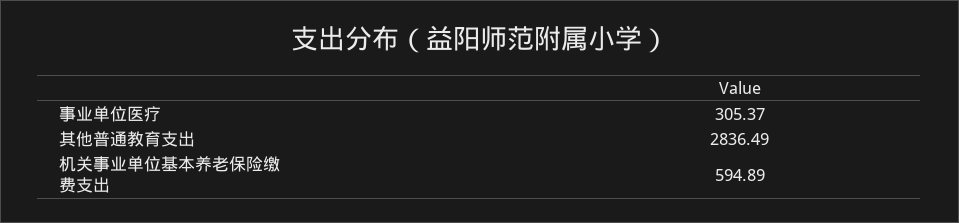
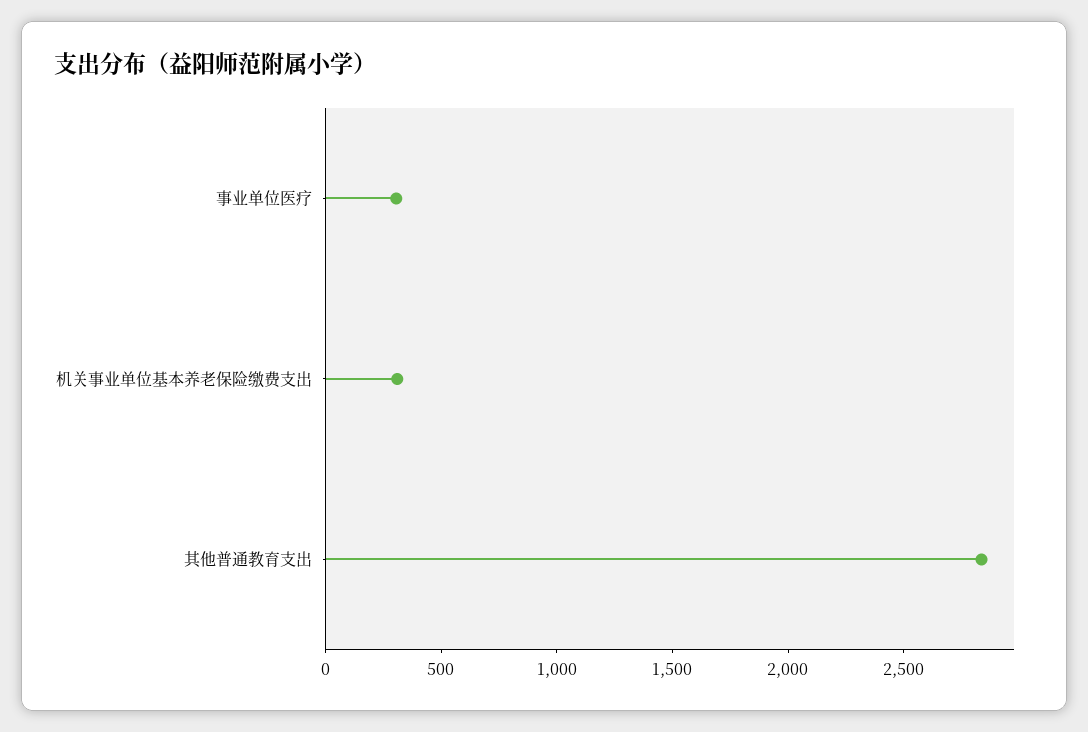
  {
    "事业单位医疗": 305.37,
    "其他普通教育支出": 2836.49,
-   "机关事业单位基本养老保险缴费支出": 594.89
+   "机关事业单位基本养老保险缴费支出": 300
  }

